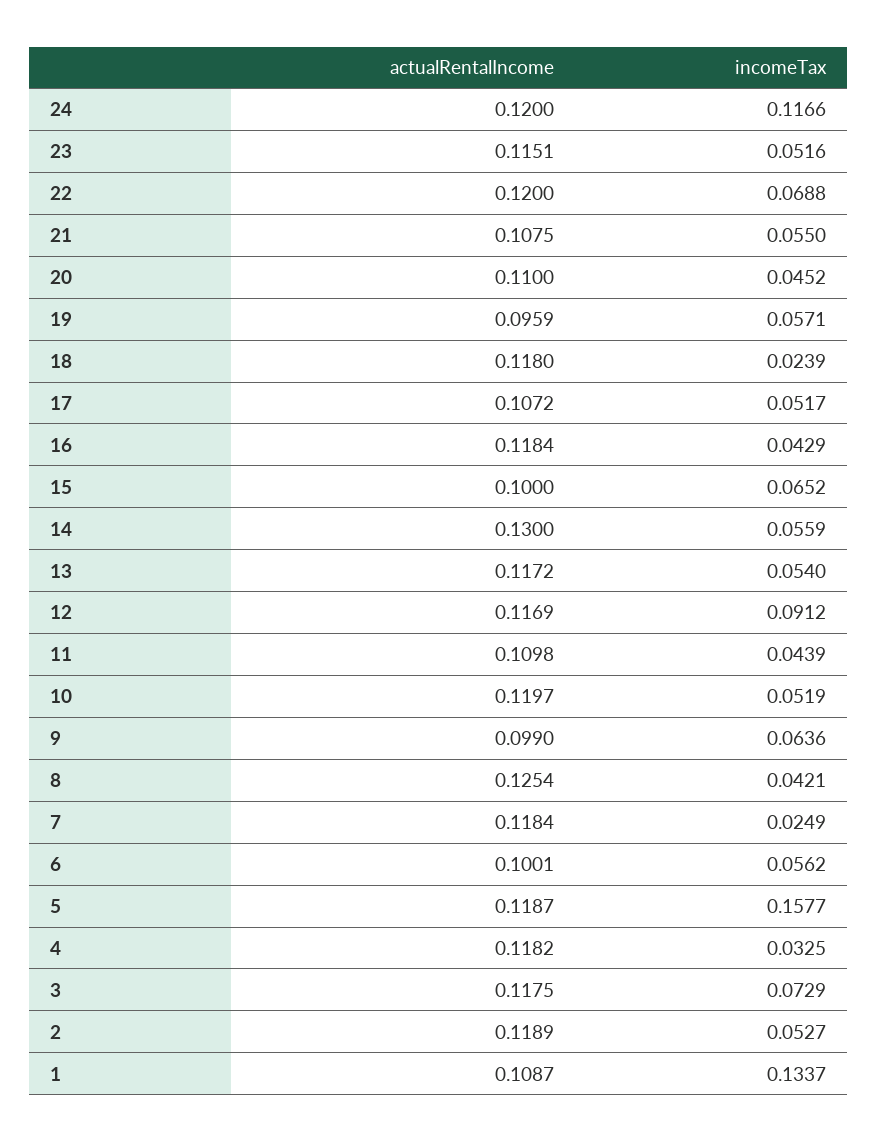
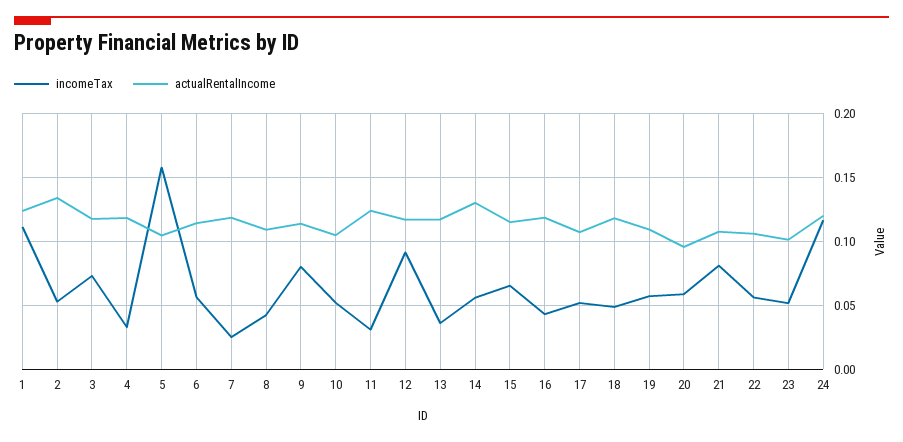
  {
    "actualRentalIncome": {
      "24": 0.12,
-     "23": 0.1151,
+     "23": 0.1,
-     "22": 0.12,
+     "22": 0.105,
      "21": 0.1075,
-     "20": 0.11,
+     "20": 0.095,
-     "19": 0.0959,
+     "19": 0.11,
      "18": 0.118,
      "17": 0.1072,
      "16": 0.1184,
-     "15": 0.1,
+     "15": 0.115,
      "14": 0.13,
      "13": 0.1172,
      "12": 0.1169,
-     "11": 0.1098,
+     "11": 0.125,
-     "10": 0.1197,
+     "10": 0.105,
-     "9": 0.099,
+     "9": 0.115,
-     "8": 0.1254,
+     "8": 0.11,
      "7": 0.1184,
-     "6": 0.1001,
+     "6": 0.115,
-     "5": 0.1187,
+     "5": 0.105,
      "4": 0.1182,
      "3": 0.1175,
-     "2": 0.1189,
+     "2": 0.135,
-     "1": 0.1087
+     "1": 0.125
    },
    "incomeTax": {
      "24": 0.1166,
      "23": 0.0516,
-     "22": 0.0688,
+     "22": 0.055,
-     "21": 0.055,
+     "21": 0.08,
-     "20": 0.0452,
+     "20": 0.06,
      "19": 0.0571,
-     "18": 0.0239,
+     "18": 0.05,
      "17": 0.0517,
      "16": 0.0429,
      "15": 0.0652,
      "14": 0.0559,
-     "13": 0.054,
+     "13": 0.035,
      "12": 0.0912,
-     "11": 0.0439,
+     "11": 0.03,
      "10": 0.0519,
-     "9": 0.0636,
+     "9": 0.08,
      "8": 0.0421,
      "7": 0.0249,
      "6": 0.0562,
      "5": 0.1577,
      "4": 0.0325,
      "3": 0.0729,
      "2": 0.0527,
-     "1": 0.1337
+     "1": 0.11
    }
  }

